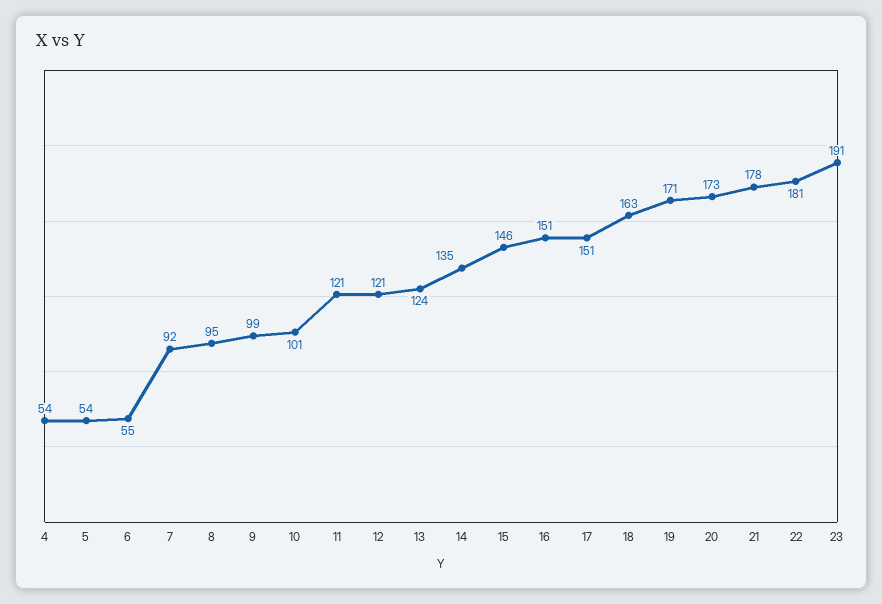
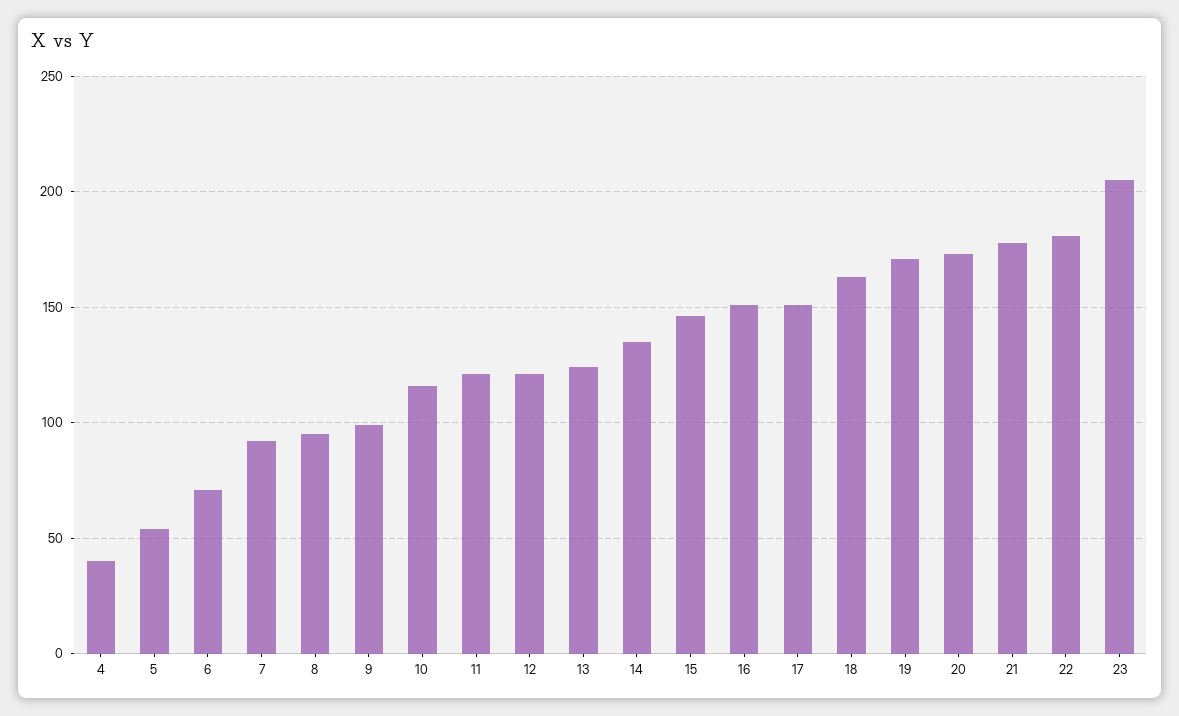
  {
-   "4": 54,
+   "4": 40,
    "5": 54,
-   "6": 55,
+   "6": 70,
    "7": 92,
    "8": 95,
    "9": 99,
-   "10": 101,
+   "10": 115,
    "11": 121,
    "12": 121,
    "13": 124,
    "14": 135,
    "15": 146,
    "16": 151,
    "17": 151,
    "18": 163,
    "19": 171,
    "20": 173,
    "21": 178,
    "22": 181,
-   "23": 191
+   "23": 205
  }

